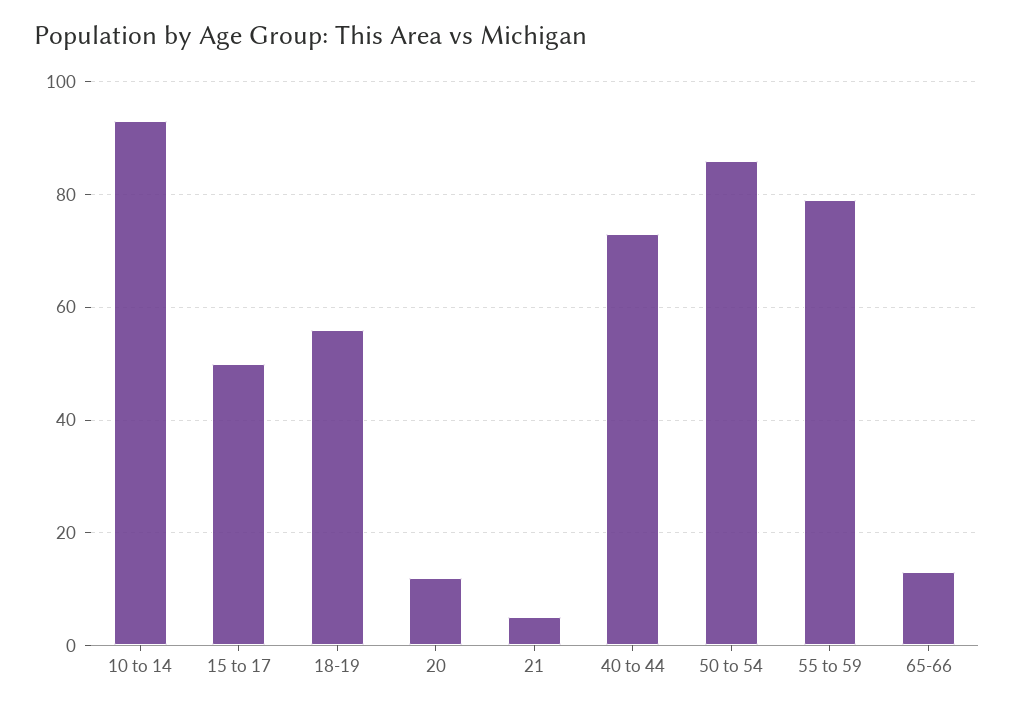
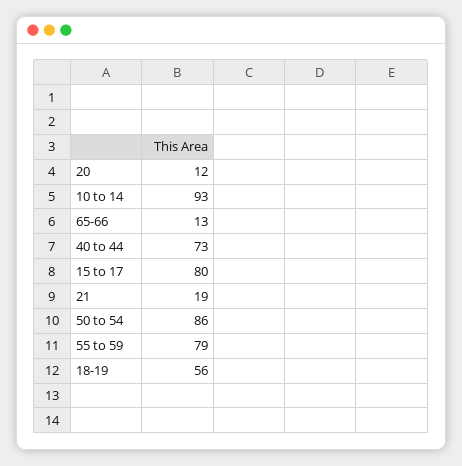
  {
    "10 to 14": 93,
-   "15 to 17": 50,
+   "15 to 17": 80,
    "18-19": 56,
    "20": 12,
-   "21": 5,
+   "21": 19,
    "40 to 44": 73,
    "50 to 54": 86,
    "55 to 59": 79,
    "65-66": 13
  }

